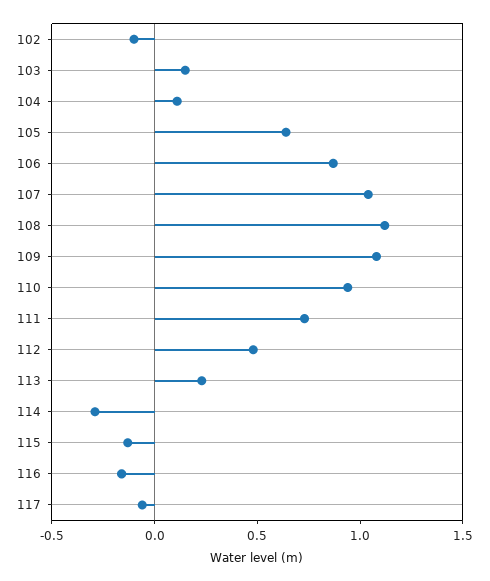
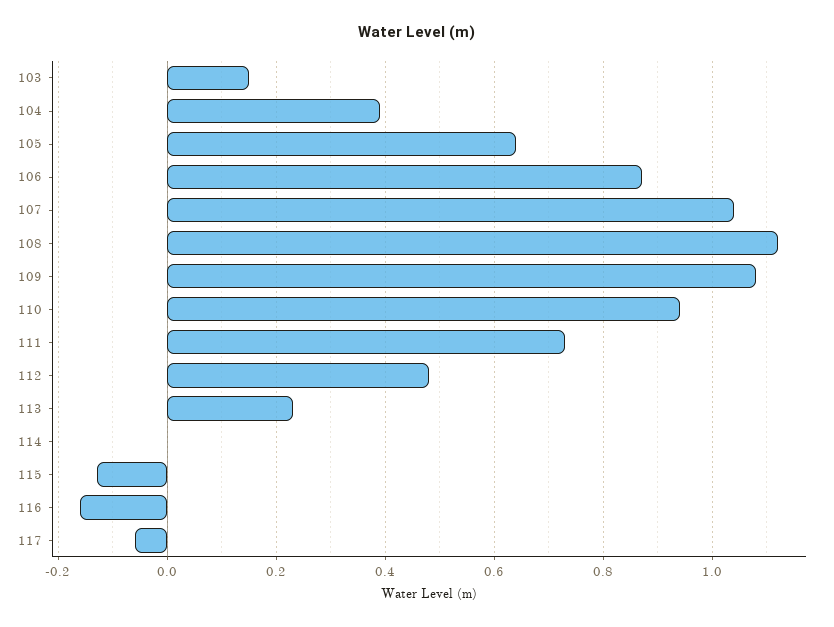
  {
-   "102": -0.1,
    "103": 0.15,
-   "104": 0.1,
+   "104": 0.4,
    "105": 0.65,
    "106": 0.85,
    "107": 1.05,
    "108": 1.1,
    "109": 1.1,
    "110": 0.95,
    "111": 0.75,
    "112": 0.5,
    "113": 0.25,
-   "114": -0.3,
+   "114": 0,
    "115": -0.15,
    "116": -0.15,
    "117": -0.05
  }

